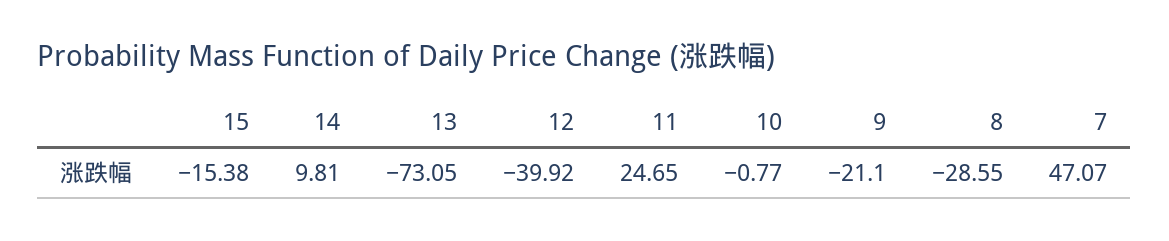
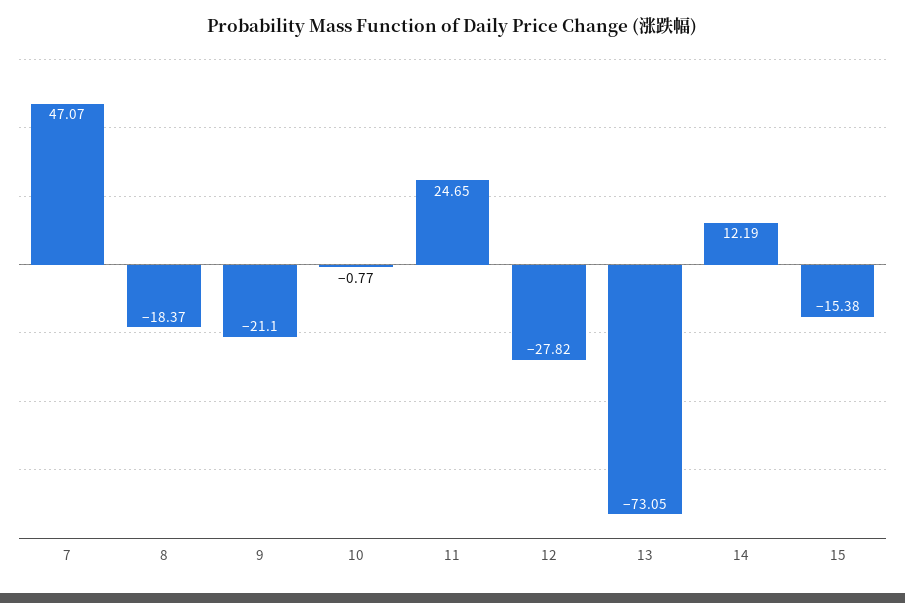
  {
    "15": -15.38,
-   "14": 9.81,
+   "14": 12.19,
    "13": -73.05,
-   "12": -39.92,
+   "12": -27.82,
    "11": 24.65,
    "10": -0.77,
    "9": -21.1,
-   "8": -28.55,
+   "8": -18.37,
    "7": 47.07
  }

